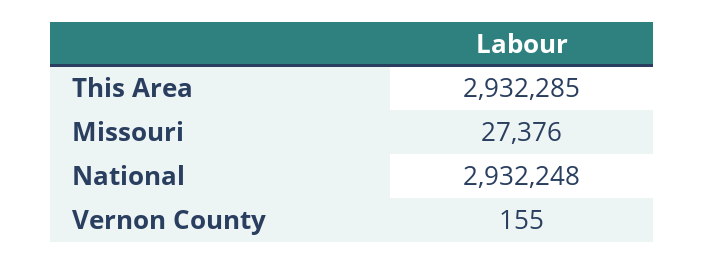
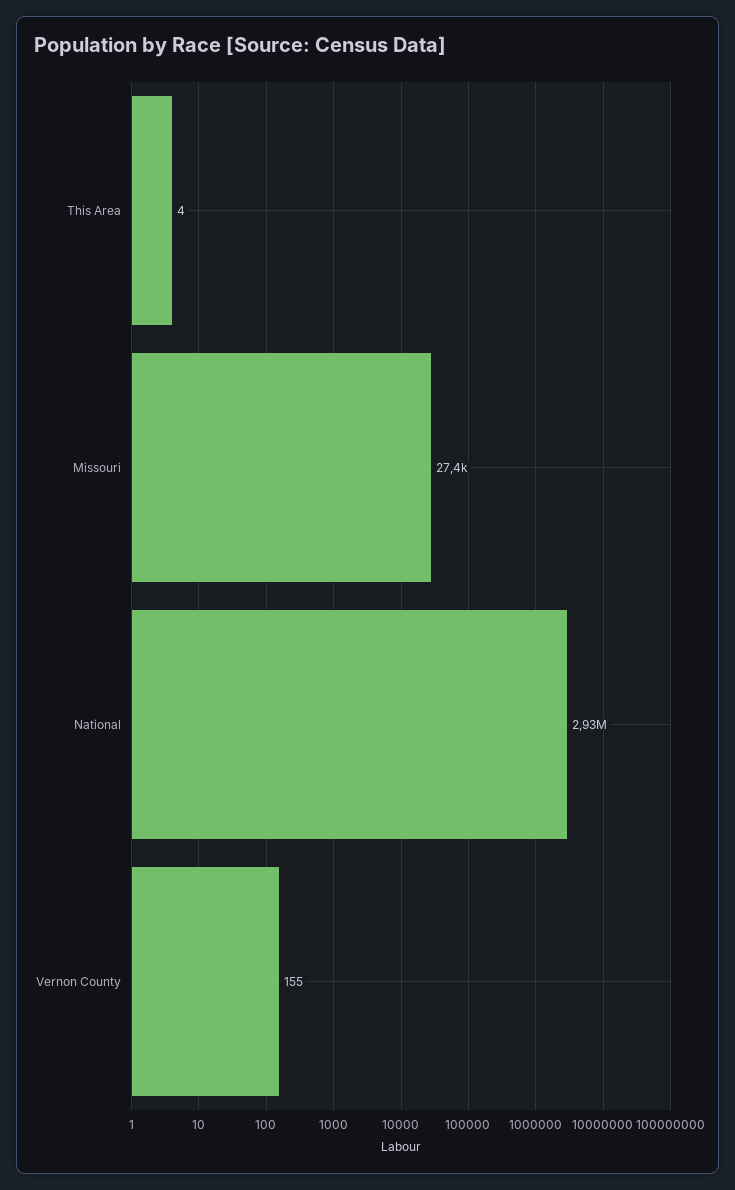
  {
-   "This Area": 2932285,
+   "This Area": 4,
    "Missouri": 27376,
    "National": 2932248,
    "Vernon County": 155
  }

